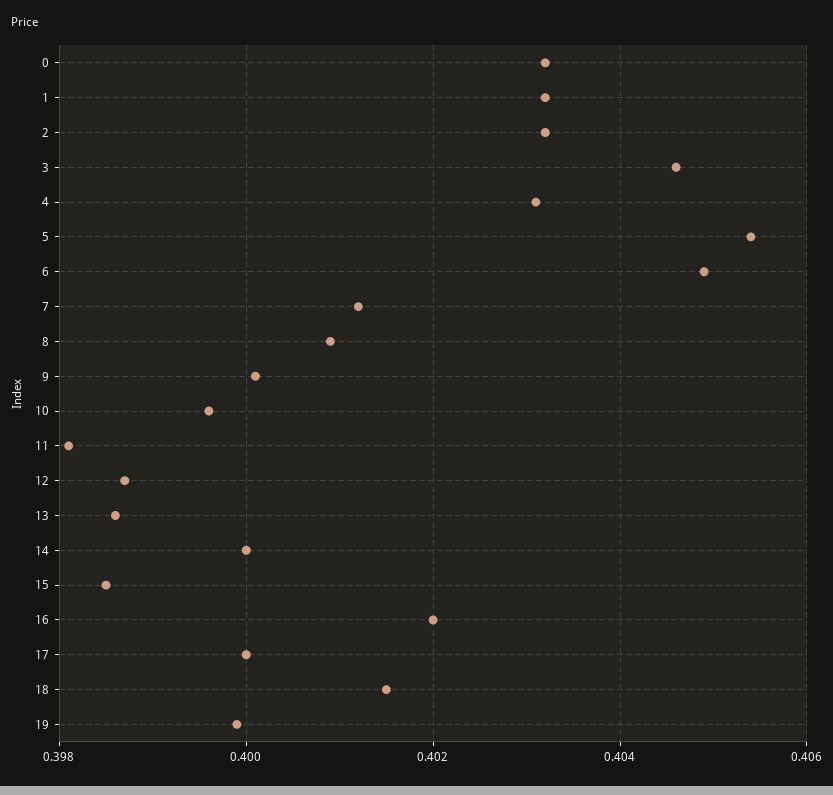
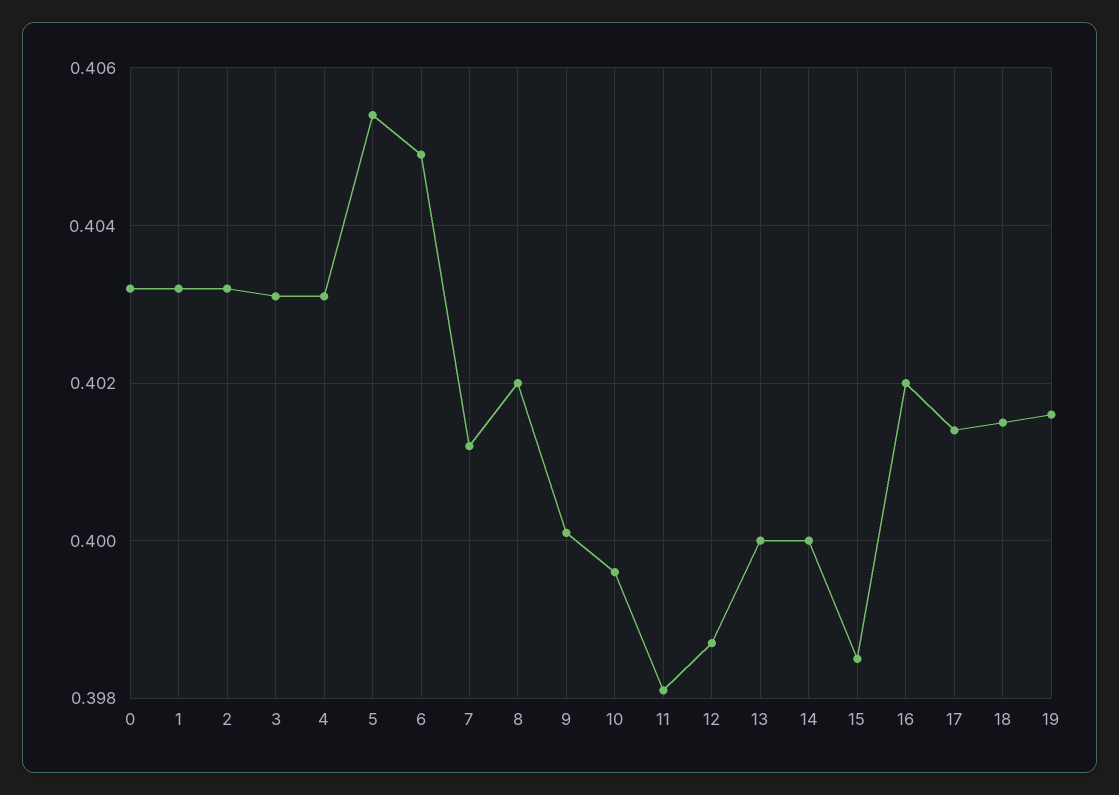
  {
    "0": 0.403,
    "1": 0.403,
    "2": 0.403,
-   "3": 0.4045,
+   "3": 0.403,
    "4": 0.403,
    "5": 0.4055,
    "6": 0.405,
    "7": 0.401,
-   "8": 0.401,
+   "8": 0.402,
    "9": 0.4,
    "10": 0.3995,
    "11": 0.398,
    "12": 0.3985,
-   "13": 0.3985,
+   "13": 0.4,
    "14": 0.4,
    "15": 0.3985,
    "16": 0.402,
-   "17": 0.4,
+   "17": 0.4015,
    "18": 0.4015,
-   "19": 0.4
+   "19": 0.4015
  }

